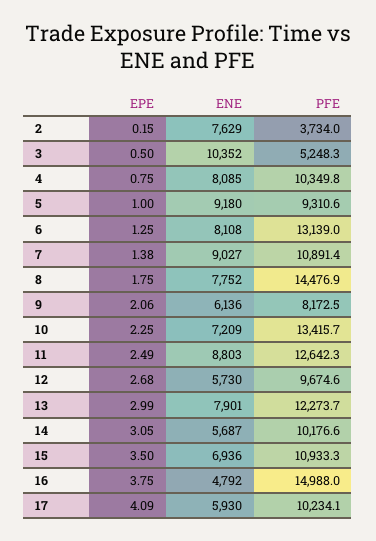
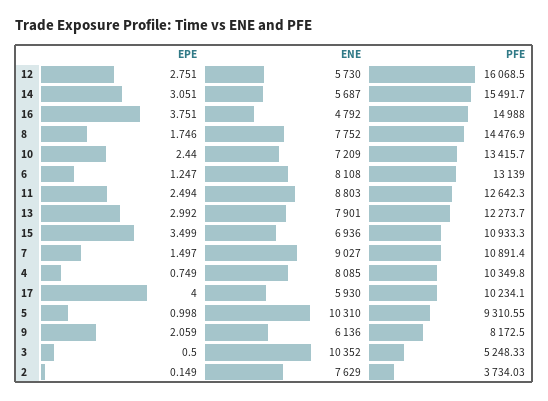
  {
    "EPE": {
      "2": 0.149,
      "3": 0.5,
      "4": 0.749,
      "5": 0.998,
      "6": 1.247,
-     "7": 1.38,
+     "7": 1.497,
      "8": 1.746,
      "9": 2.059,
-     "10": 2.25,
+     "10": 2.44,
      "11": 2.494,
-     "12": 2.68,
+     "12": 2.751,
      "13": 2.992,
      "14": 3.051,
      "15": 3.499,
      "16": 3.751,
-     "17": 4.09
+     "17": 4
    },
    "ENE": {
      "2": 7629,
      "3": 10352,
      "4": 8085,
-     "5": 9180,
+     "5": 10310,
      "6": 8108,
      "7": 9027,
      "8": 7752,
      "9": 6136,
      "10": 7209,
      "11": 8803,
      "12": 5730,
      "13": 7901,
      "14": 5687,
      "15": 6936,
      "16": 4792,
      "17": 5930
    },
    "PFE": {
      "2": 3734.03,
      "3": 5248.33,
      "4": 10349.8,
      "5": 9310.55,
      "6": 13139,
      "7": 10891.4,
      "8": 14476.9,
      "9": 8172.5,
      "10": 13415.7,
      "11": 12642.3,
-     "12": 9674.6,
+     "12": 16068.5,
      "13": 12273.7,
-     "14": 10176.6,
+     "14": 15491.7,
      "15": 10933.3,
      "16": 14988,
      "17": 10234.1
    }
  }

